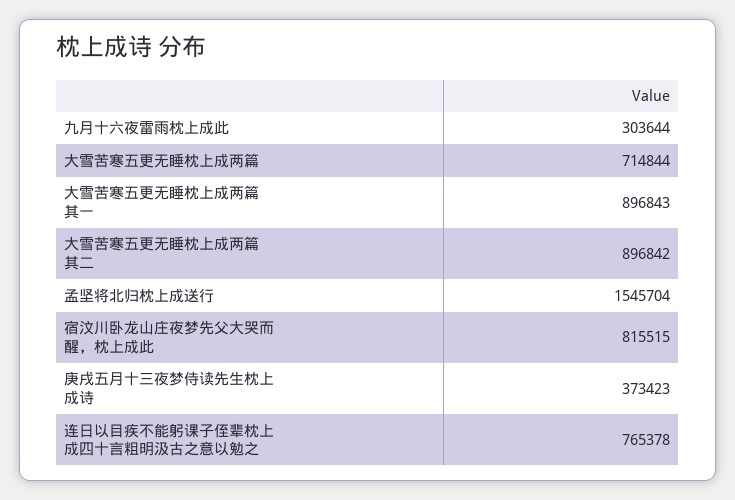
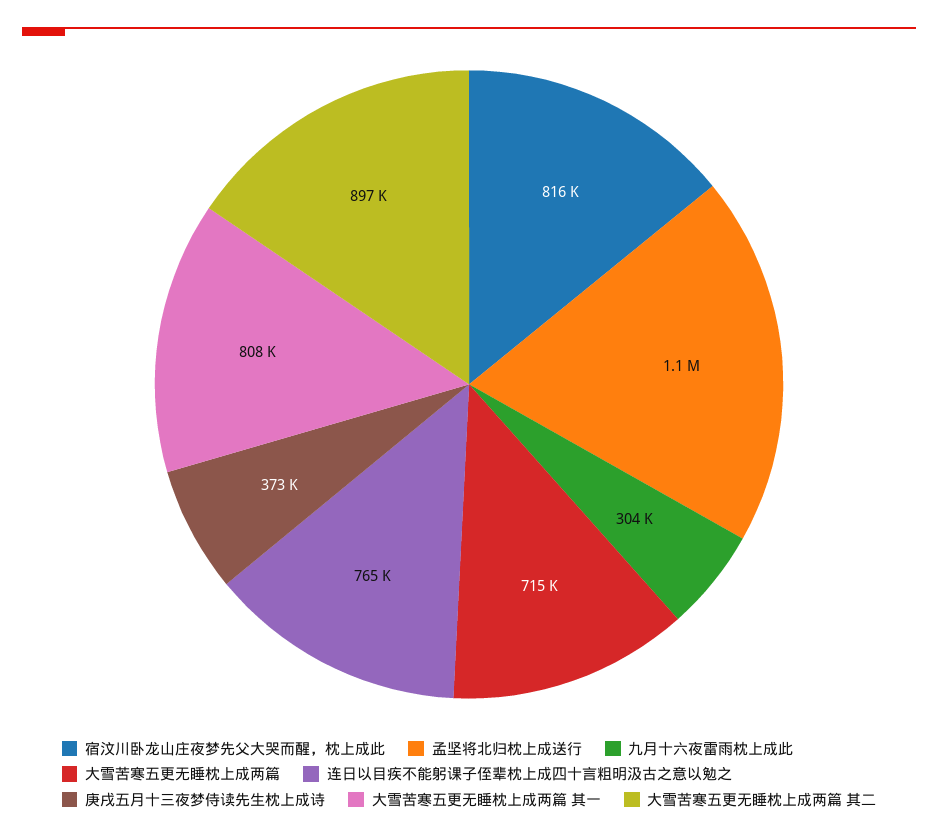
  {
    "九月十六夜雷雨枕上成此": 303644,
    "大雪苦寒五更无睡枕上成两篇": 714844,
-   "大雪苦寒五更无睡枕上成两篇 其一": 896843,
+   "大雪苦寒五更无睡枕上成两篇 其一": 808000,
    "大雪苦寒五更无睡枕上成两篇 其二": 896842,
-   "孟坚将北归枕上成送行": 1545704,
+   "孟坚将北归枕上成送行": 1100000,
    "宿汶川卧龙山庄夜梦先父大哭而醒，枕上成此": 815515,
    "庚戌五月十三夜梦侍读先生枕上成诗": 373423,
    "连日以目疾不能躬课子侄辈枕上成四十言粗明汲古之意以勉之": 765378
  }

